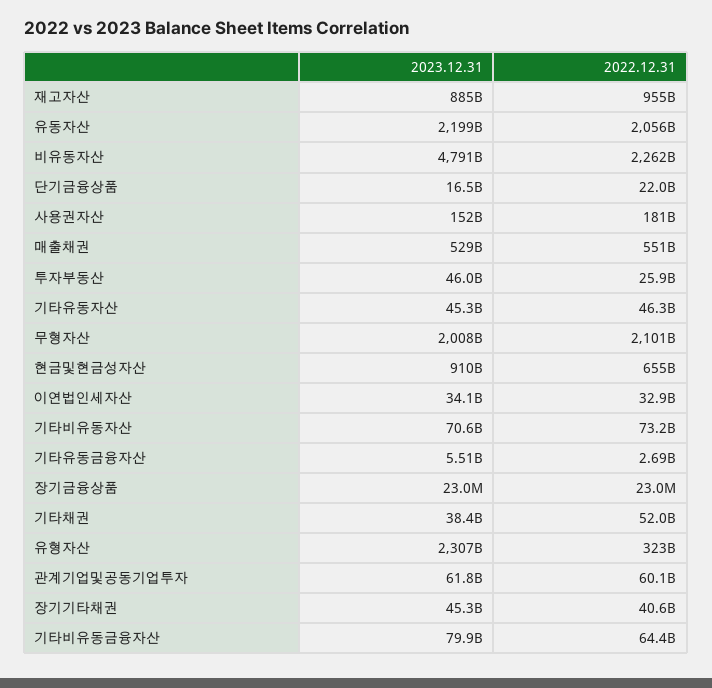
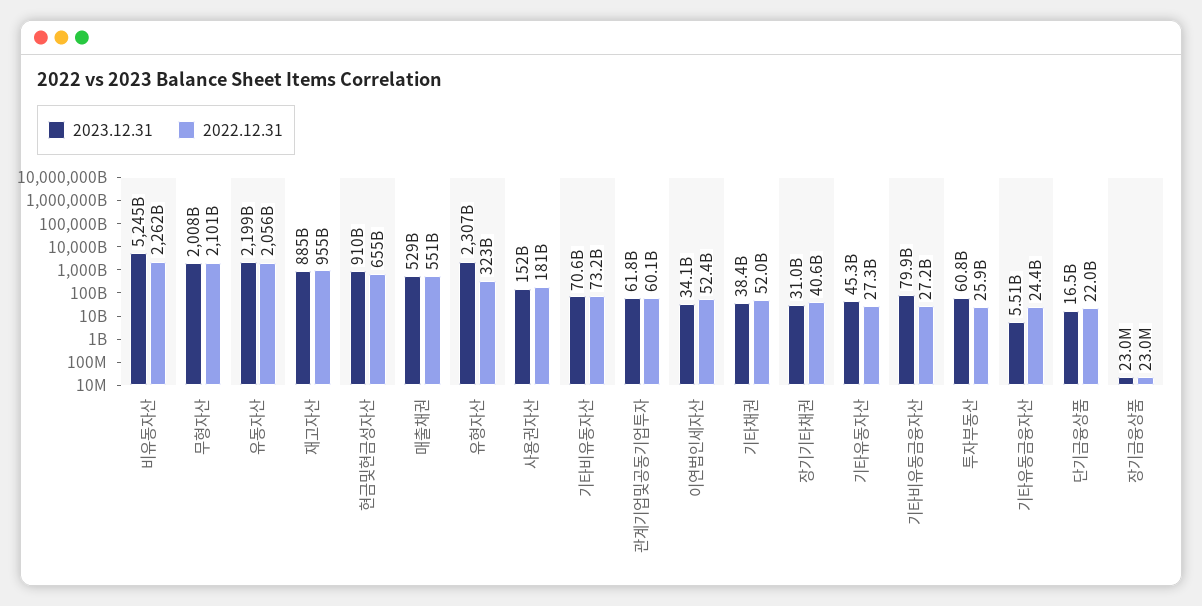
  {
    "2023.12.31": {
      "재고자산": 885000000000,
      "유동자산": 2199000000000,
-     "비유동자산": 4791000000000,
+     "비유동자산": 5245000000000,
      "단기금융상품": 16500000000,
      "사용권자산": 152000000000,
      "매출채권": 529000000000,
-     "투자부동산": 46000000000,
+     "투자부동산": 60800000000,
      "기타유동자산": 45300000000,
      "무형자산": 2008000000000,
      "현금및현금성자산": 910000000000,
      "이연법인세자산": 34100000000,
      "기타비유동자산": 70600000000,
      "기타유동금융자산": 5510000000,
      "장기금융상품": 23000000,
      "기타채권": 38400000000,
      "유형자산": 2307000000000,
      "관계기업및공동기업투자": 61800000000,
-     "장기기타채권": 45300000000,
+     "장기기타채권": 31000000000,
      "기타비유동금융자산": 79900000000
    },
    "2022.12.31": {
      "재고자산": 955000000000,
      "유동자산": 2056000000000,
      "비유동자산": 2262000000000,
      "단기금융상품": 22000000000,
      "사용권자산": 181000000000,
      "매출채권": 551000000000,
      "투자부동산": 25900000000,
-     "기타유동자산": 46300000000,
+     "기타유동자산": 27300000000,
      "무형자산": 2101000000000,
      "현금및현금성자산": 655000000000,
-     "이연법인세자산": 32900000000,
+     "이연법인세자산": 52400000000,
      "기타비유동자산": 73200000000,
-     "기타유동금융자산": 2690000000,
+     "기타유동금융자산": 24400000000,
      "장기금융상품": 23000000,
      "기타채권": 52000000000,
      "유형자산": 323000000000,
      "관계기업및공동기업투자": 60100000000,
      "장기기타채권": 40600000000,
-     "기타비유동금융자산": 64400000000
+     "기타비유동금융자산": 27200000000
    }
  }

